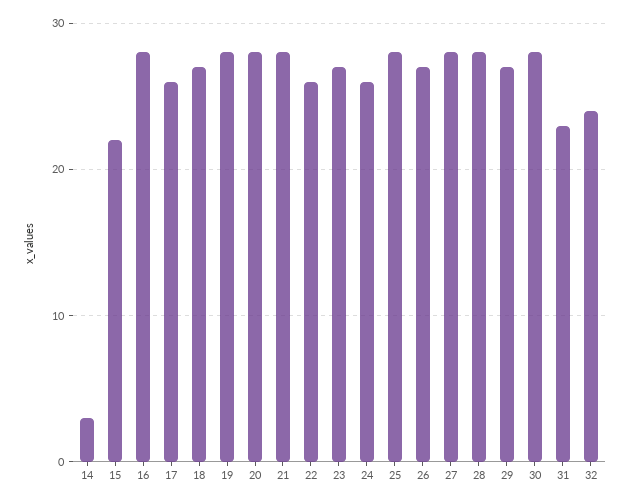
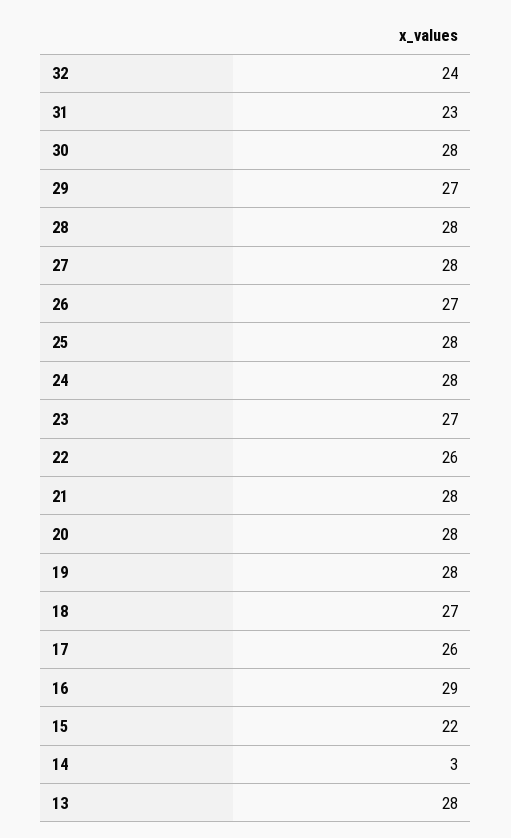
  {
    "14": 3,
    "15": 22,
-   "16": 28,
+   "16": 29,
    "17": 26,
    "18": 27,
    "19": 28,
    "20": 28,
    "21": 28,
    "22": 26,
    "23": 27,
-   "24": 26,
+   "24": 28,
    "25": 28,
    "26": 27,
    "27": 28,
    "28": 28,
    "29": 27,
    "30": 28,
    "31": 23,
-   "32": 24
+   "32": 24,
+   "13": 28
  }

